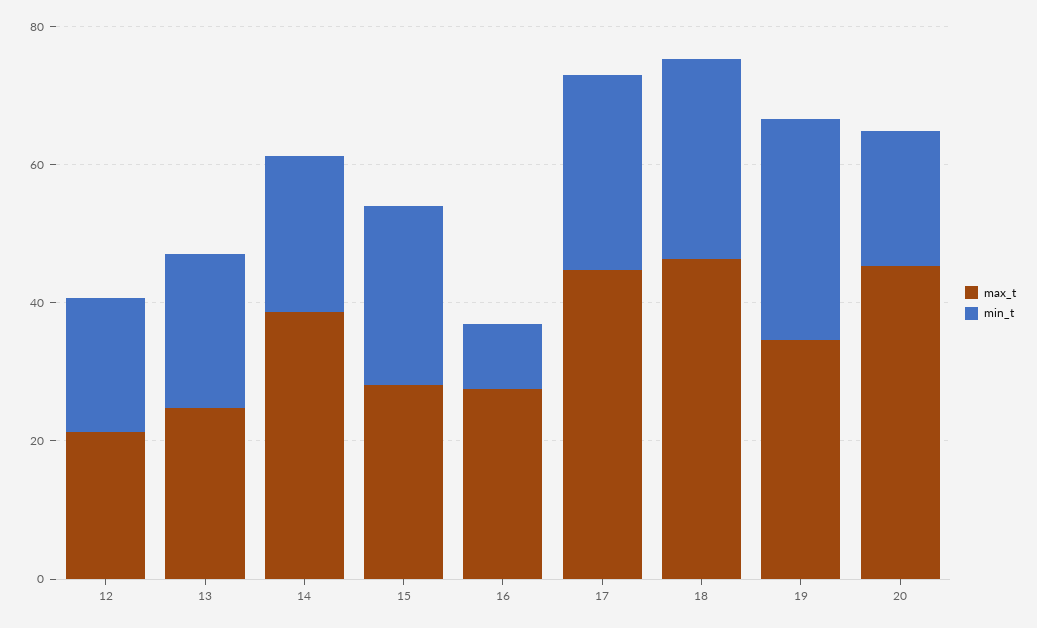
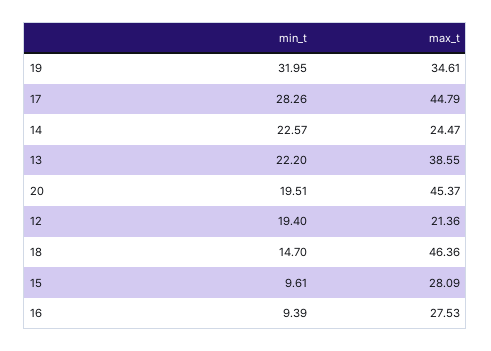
  {
    "max_t": {
      "12": 21.36,
-     "13": 25,
+     "13": 38.55,
-     "14": 40,
+     "14": 24.47,
      "15": 28.09,
      "16": 27.53,
      "17": 44.79,
      "18": 46.36,
      "19": 34.61,
      "20": 45.37
    },
    "min_t": {
      "12": 19.4,
      "13": 22.2,
      "14": 22.57,
-     "15": 25,
+     "15": 9.61,
      "16": 9.39,
      "17": 28.26,
-     "18": 30,
+     "18": 14.7,
      "19": 31.95,
      "20": 19.51
    }
  }

